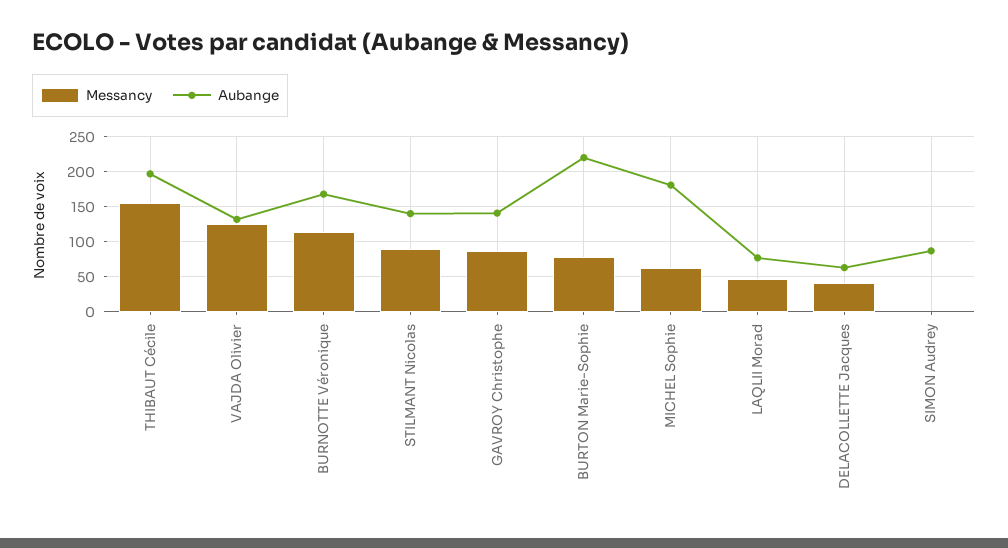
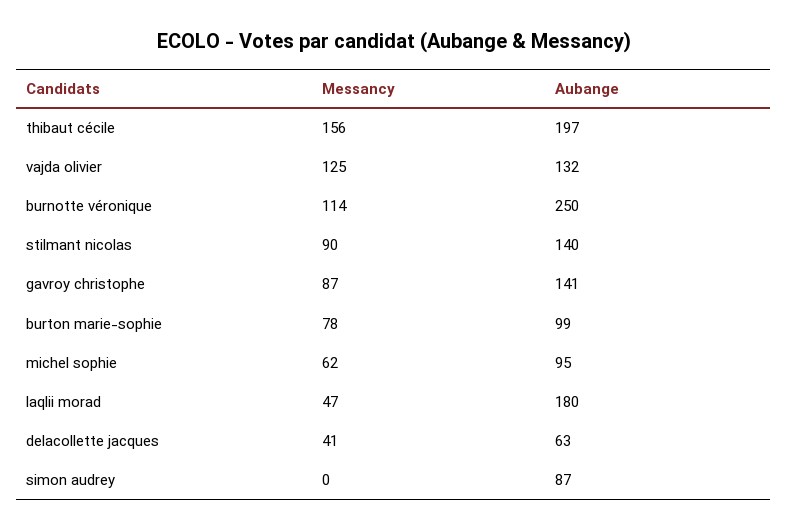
  {
    "Messancy": {
      "THIBAUT Cécile": 156,
      "VAJDA Olivier": 125,
      "BURNOTTE Véronique": 114,
      "STILMANT Nicolas": 90,
      "GAVROY Christophe": 87,
      "BURTON Marie-Sophie": 78,
      "MICHEL Sophie": 62,
      "LAQLII Morad": 47,
      "DELACOLLETTE Jacques": 41,
      "SIMON Audrey": 0
    },
    "Aubange": {
      "THIBAUT Cécile": 197,
      "VAJDA Olivier": 132,
-     "BURNOTTE Véronique": 170,
+     "BURNOTTE Véronique": 250,
      "STILMANT Nicolas": 140,
      "GAVROY Christophe": 141,
-     "BURTON Marie-Sophie": 220,
+     "BURTON Marie-Sophie": 99,
-     "MICHEL Sophie": 180,
+     "MICHEL Sophie": 95,
-     "LAQLII Morad": 80,
+     "LAQLII Morad": 180,
      "DELACOLLETTE Jacques": 63,
      "SIMON Audrey": 87
    }
  }

